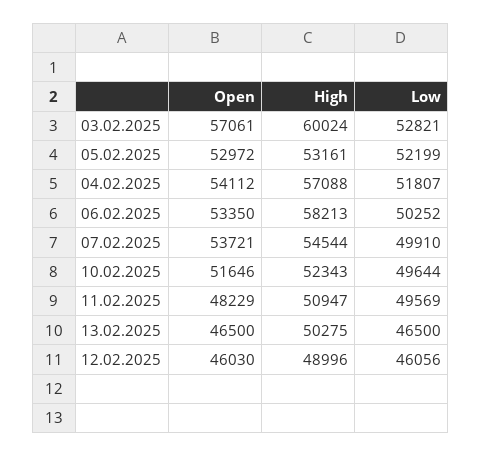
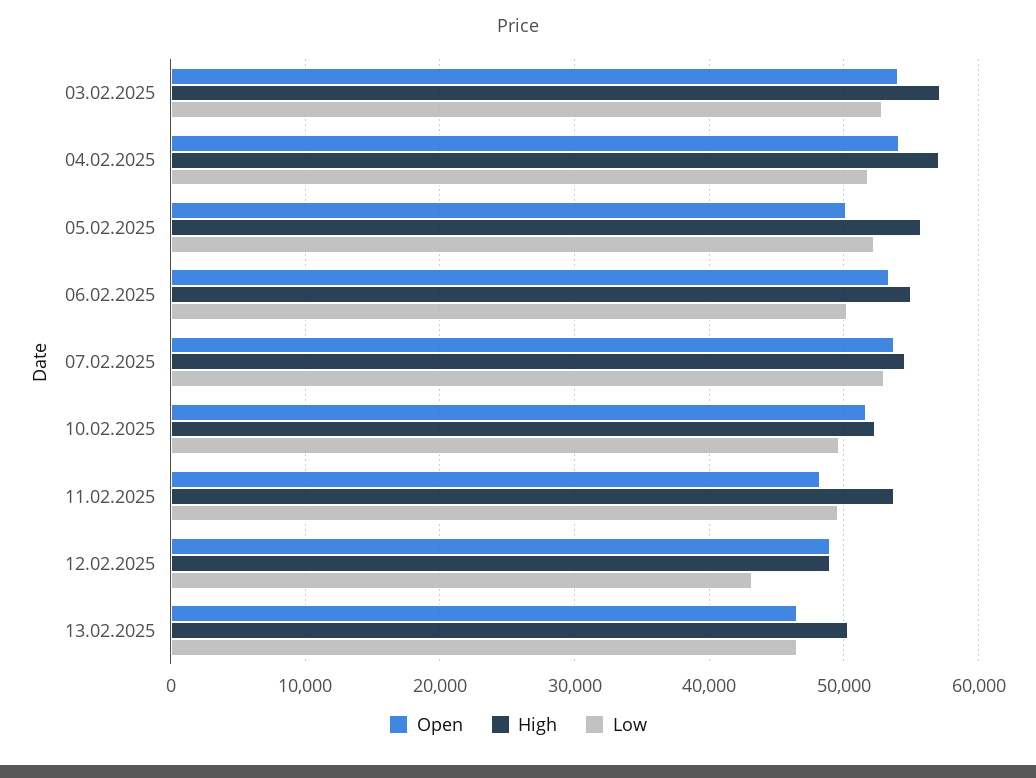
  {
    "Open": {
-     "03.02.2025": 57061,
+     "03.02.2025": 54000,
-     "05.02.2025": 52972,
+     "05.02.2025": 50000,
      "04.02.2025": 54112,
      "06.02.2025": 53350,
      "07.02.2025": 53721,
      "10.02.2025": 51646,
      "11.02.2025": 48229,
      "13.02.2025": 46500,
-     "12.02.2025": 46030
+     "12.02.2025": 49000
    },
    "High": {
-     "03.02.2025": 60024,
+     "03.02.2025": 57000,
-     "05.02.2025": 53161,
+     "05.02.2025": 56000,
      "04.02.2025": 57088,
-     "06.02.2025": 58213,
+     "06.02.2025": 55000,
      "07.02.2025": 54544,
      "10.02.2025": 52343,
-     "11.02.2025": 50947,
+     "11.02.2025": 54000,
      "13.02.2025": 50275,
      "12.02.2025": 48996
    },
    "Low": {
      "03.02.2025": 52821,
      "05.02.2025": 52199,
      "04.02.2025": 51807,
      "06.02.2025": 50252,
-     "07.02.2025": 49910,
+     "07.02.2025": 53000,
      "10.02.2025": 49644,
      "11.02.2025": 49569,
      "13.02.2025": 46500,
-     "12.02.2025": 46056
+     "12.02.2025": 43000
    }
  }

